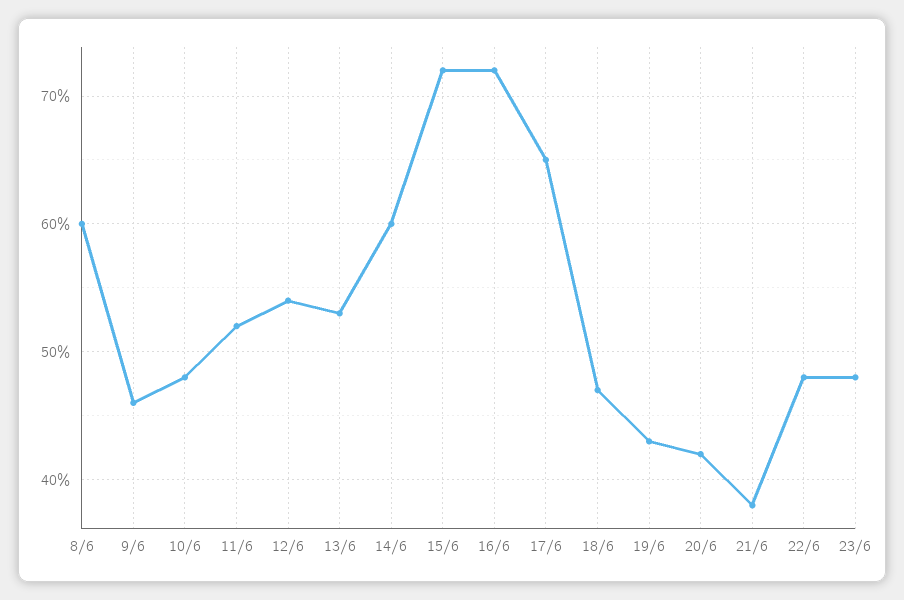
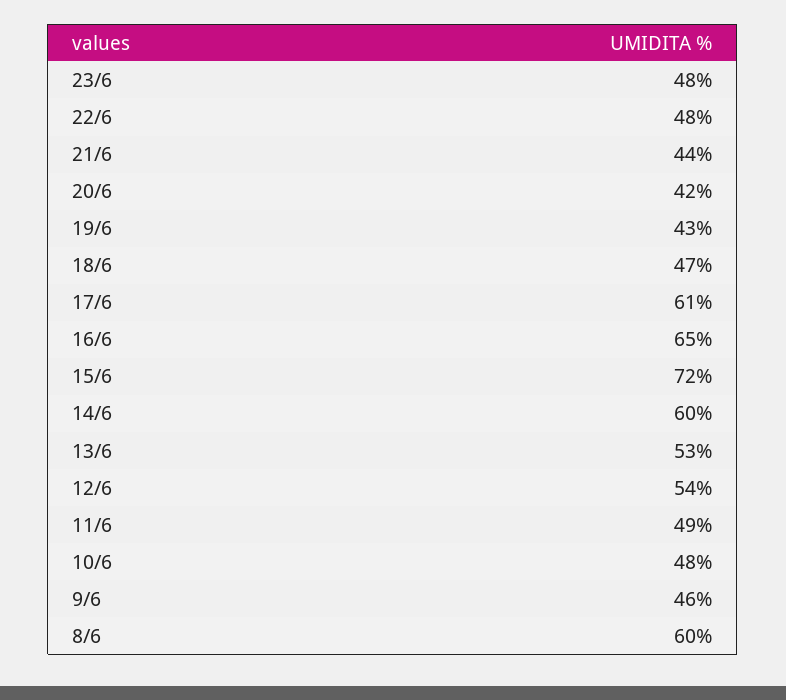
  {
    "8/6": 60,
    "9/6": 46,
    "10/6": 48,
-   "11/6": 52,
+   "11/6": 49,
    "12/6": 54,
    "13/6": 53,
    "14/6": 60,
    "15/6": 72,
-   "16/6": 72,
+   "16/6": 65,
-   "17/6": 65,
+   "17/6": 61,
    "18/6": 47,
    "19/6": 43,
    "20/6": 42,
-   "21/6": 38,
+   "21/6": 44,
    "22/6": 48,
    "23/6": 48
  }

